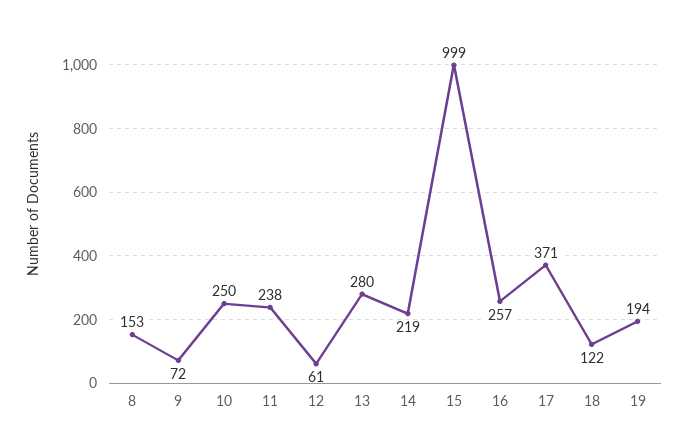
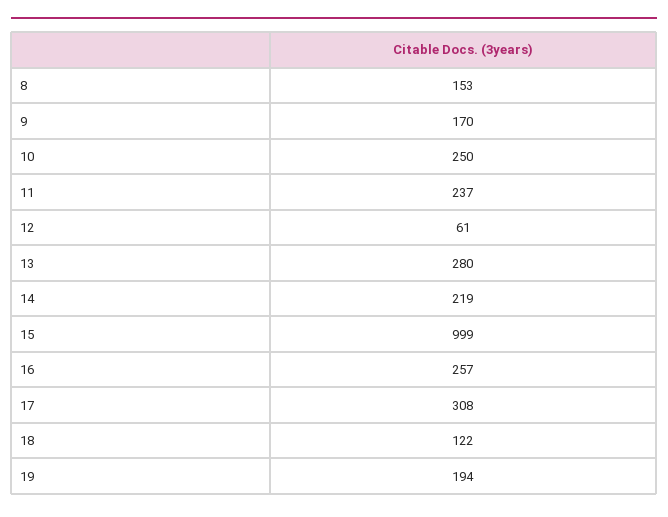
  {
    "8": 153,
-   "9": 72,
+   "9": 170,
    "10": 250,
-   "11": 238,
+   "11": 237,
    "12": 61,
    "13": 280,
    "14": 219,
    "15": 999,
    "16": 257,
-   "17": 371,
+   "17": 308,
    "18": 122,
    "19": 194
  }

